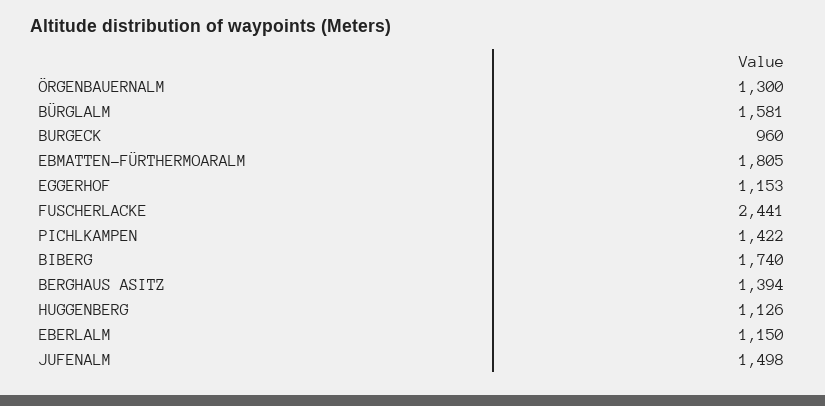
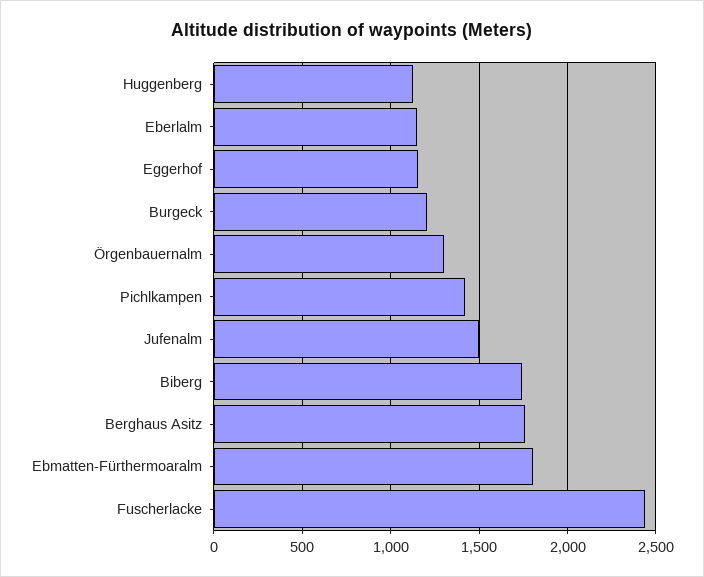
  {
    "ÖRGENBAUERNALM": 1300,
-   "BÜRGLALM": 1581,
-   "BURGECK": 960,
+   "BURGECK": 1200,
    "EBMATTEN-FÜRTHERMOARALM": 1805,
    "EGGERHOF": 1153,
    "FUSCHERLACKE": 2441,
    "PICHLKAMPEN": 1422,
    "BIBERG": 1740,
-   "BERGHAUS ASITZ": 1394,
+   "BERGHAUS ASITZ": 1750,
    "HUGGENBERG": 1126,
    "EBERLALM": 1150,
    "JUFENALM": 1498
  }

